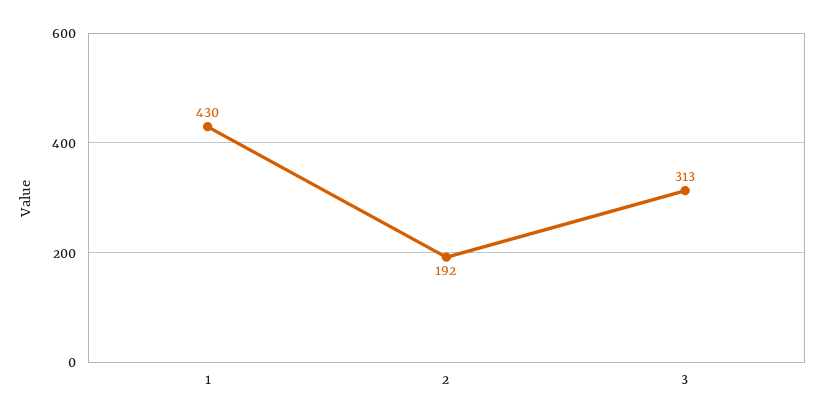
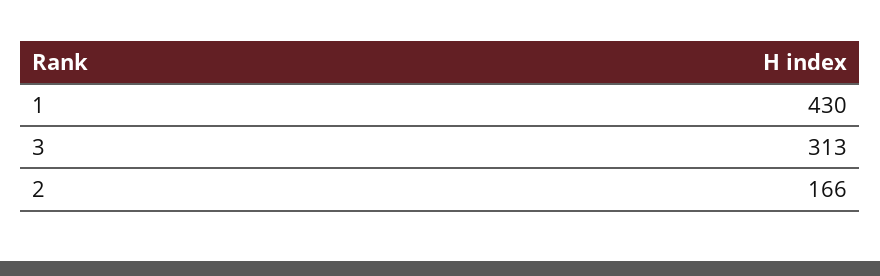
  {
    "1": 430,
-   "2": 192,
+   "2": 166,
    "3": 313
  }

